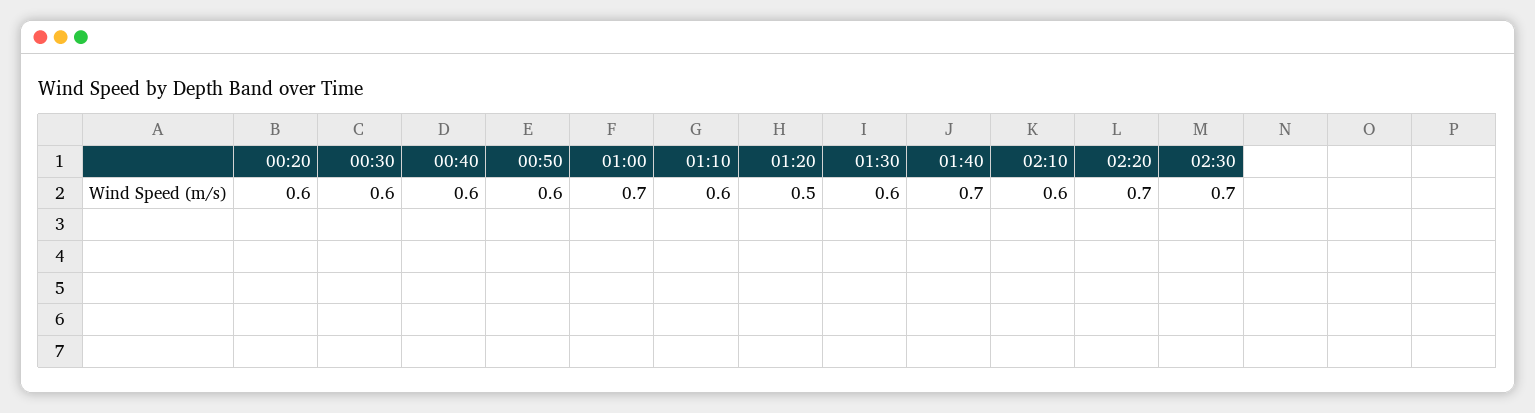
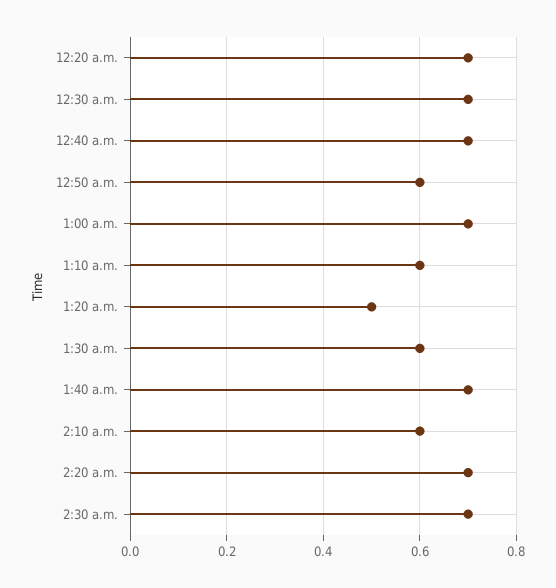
  {
-   "00:20": 0.6,
+   "00:20": 0.7,
-   "00:30": 0.6,
+   "00:30": 0.7,
-   "00:40": 0.6,
+   "00:40": 0.7,
    "00:50": 0.6,
    "01:00": 0.7,
    "01:10": 0.6,
    "01:20": 0.5,
    "01:30": 0.6,
    "01:40": 0.7,
    "02:10": 0.6,
    "02:20": 0.7,
    "02:30": 0.7
  }

